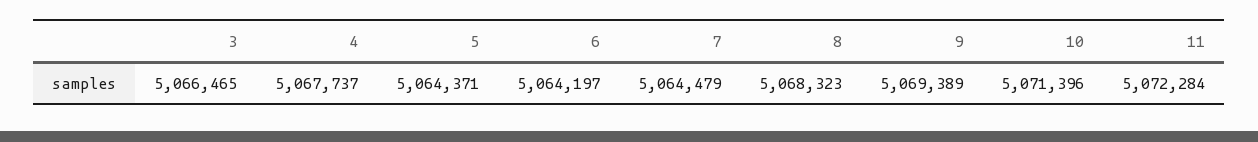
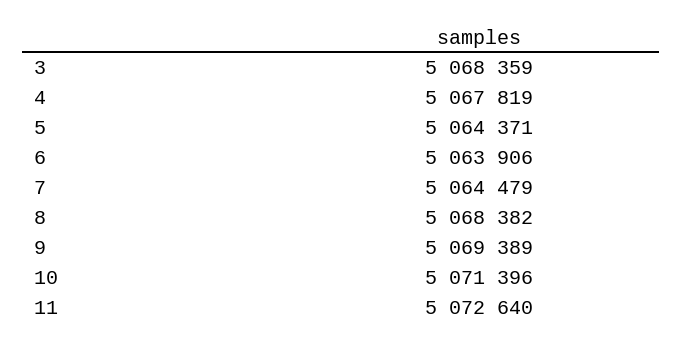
  {
-   "3": 5066465,
+   "3": 5068359,
-   "4": 5067737,
+   "4": 5067819,
    "5": 5064371,
-   "6": 5064197,
+   "6": 5063906,
    "7": 5064479,
-   "8": 5068323,
+   "8": 5068382,
    "9": 5069389,
    "10": 5071396,
-   "11": 5072284
+   "11": 5072640
  }

